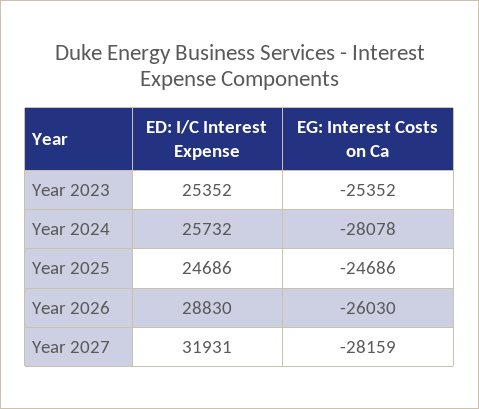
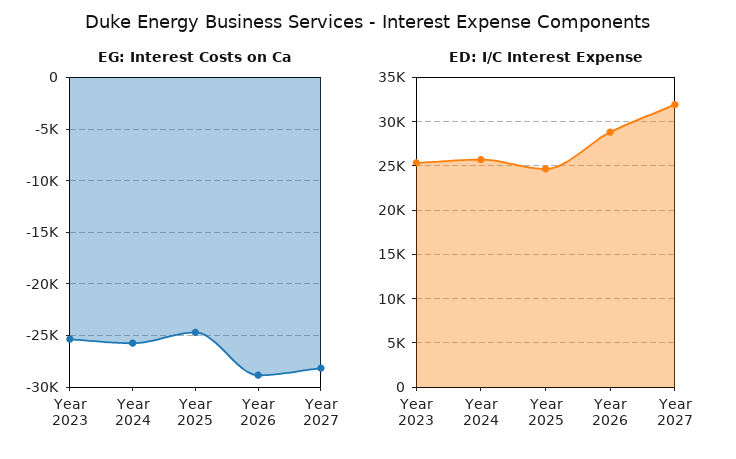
  {
    "ED: I/C Interest Expense": {
      "Year 2023": 25352,
      "Year 2024": 25732,
      "Year 2025": 24686,
      "Year 2026": 28830,
      "Year 2027": 31931
    },
    "EG: Interest Costs on Ca": {
      "Year 2023": -25352,
-     "Year 2024": -28078,
+     "Year 2024": -26000,
      "Year 2025": -24686,
-     "Year 2026": -26030,
+     "Year 2026": -29000,
      "Year 2027": -28159
    }
  }

